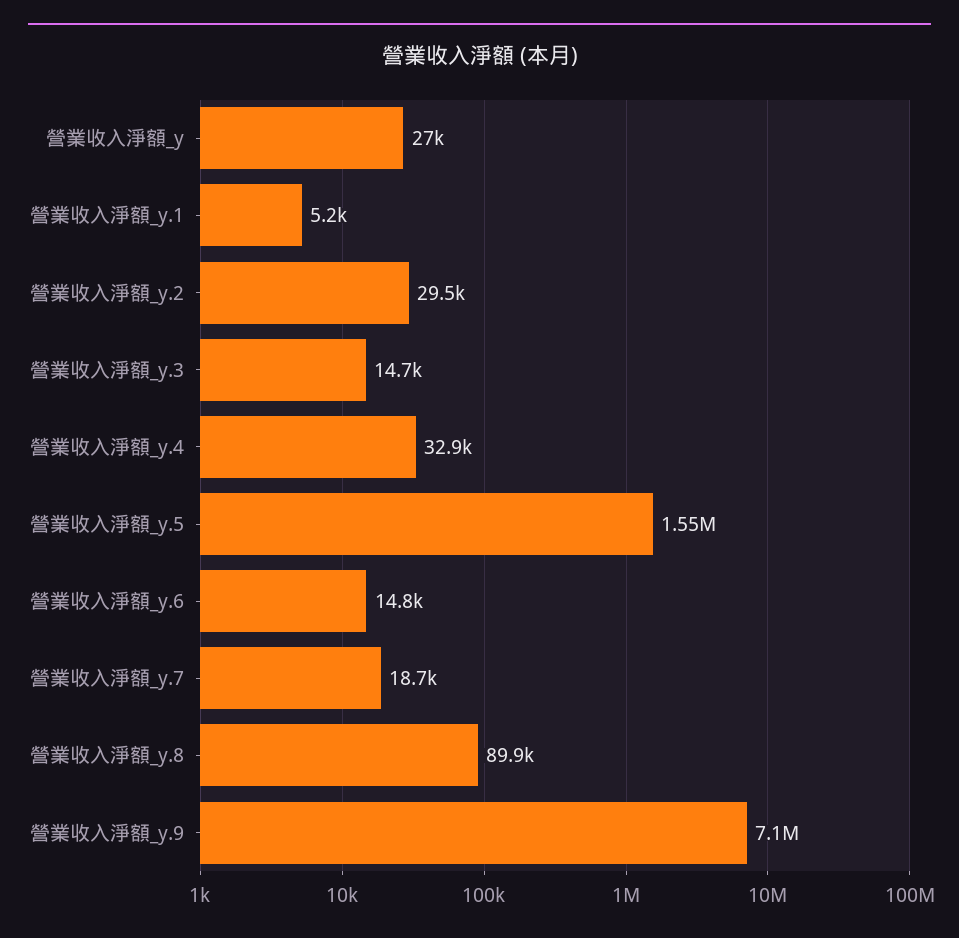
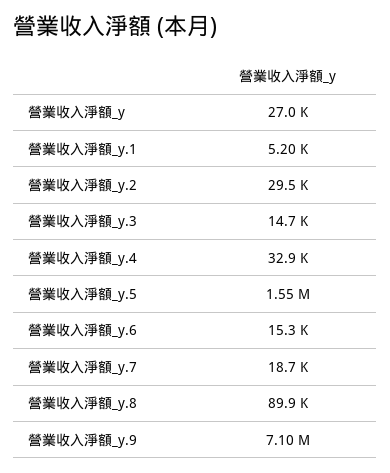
  {
    "營業收入淨額_y": 27000,
    "營業收入淨額_y.1": 5200,
    "營業收入淨額_y.2": 29500,
    "營業收入淨額_y.3": 14700,
    "營業收入淨額_y.4": 32900,
    "營業收入淨額_y.5": 1550000,
-   "營業收入淨額_y.6": 14800,
+   "營業收入淨額_y.6": 15300,
    "營業收入淨額_y.7": 18700,
    "營業收入淨額_y.8": 89900,
    "營業收入淨額_y.9": 7100000
  }

